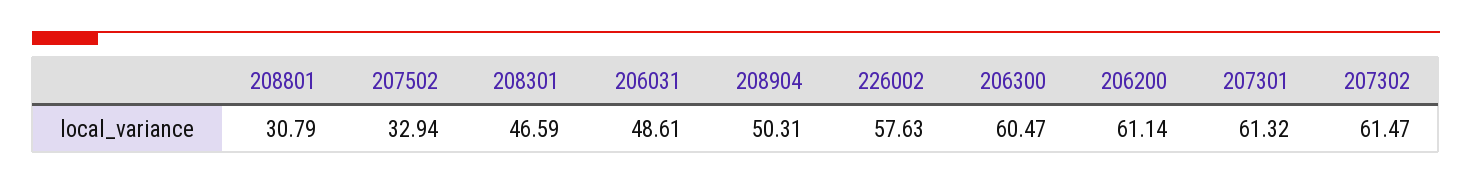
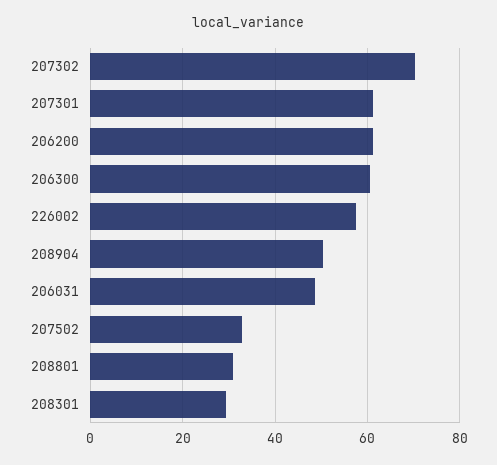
  {
    "208801": 30.79,
    "207502": 32.94,
-   "208301": 46.59,
+   "208301": 30,
    "206031": 48.61,
    "208904": 50.31,
    "226002": 57.63,
    "206300": 60.47,
    "206200": 61.14,
    "207301": 61.32,
-   "207302": 61.47
+   "207302": 70
  }

